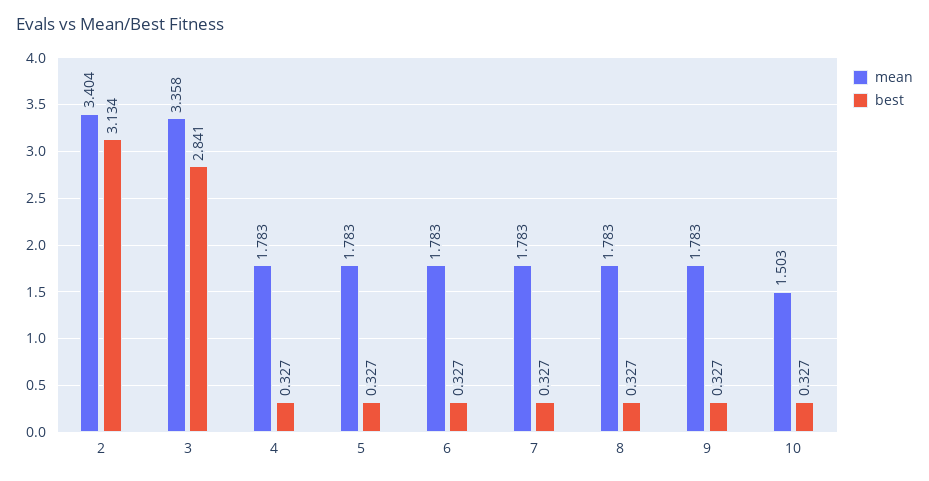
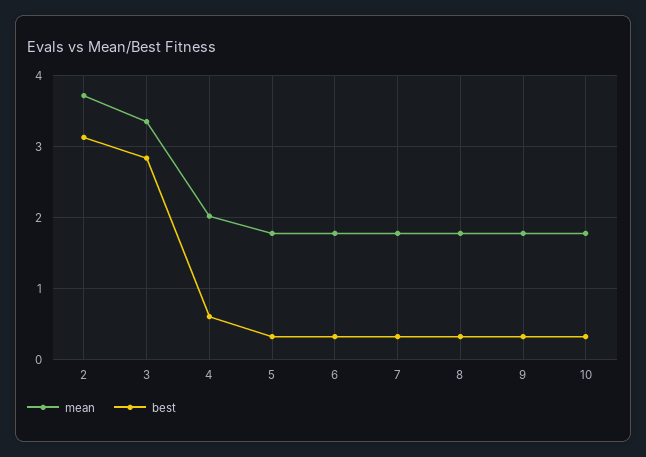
  {
    "mean": {
-     "2": 3.404,
+     "2": 3.7,
      "3": 3.358,
-     "4": 1.783,
+     "4": 2,
      "5": 1.783,
      "6": 1.783,
      "7": 1.783,
      "8": 1.783,
      "9": 1.783,
-     "10": 1.503
+     "10": 1.8
    },
    "best": {
      "2": 3.134,
      "3": 2.841,
-     "4": 0.327,
+     "4": 0.6,
      "5": 0.327,
      "6": 0.327,
      "7": 0.327,
      "8": 0.327,
      "9": 0.327,
      "10": 0.327
    }
  }

